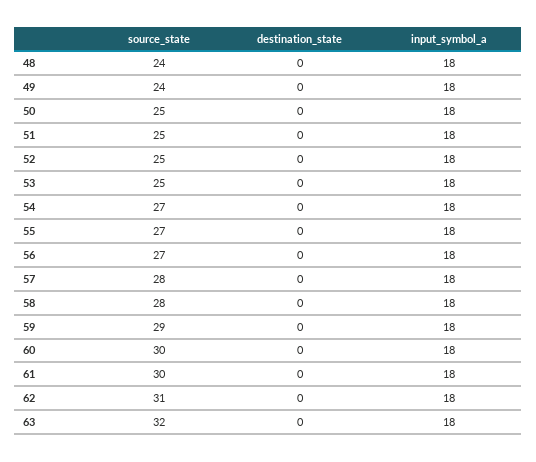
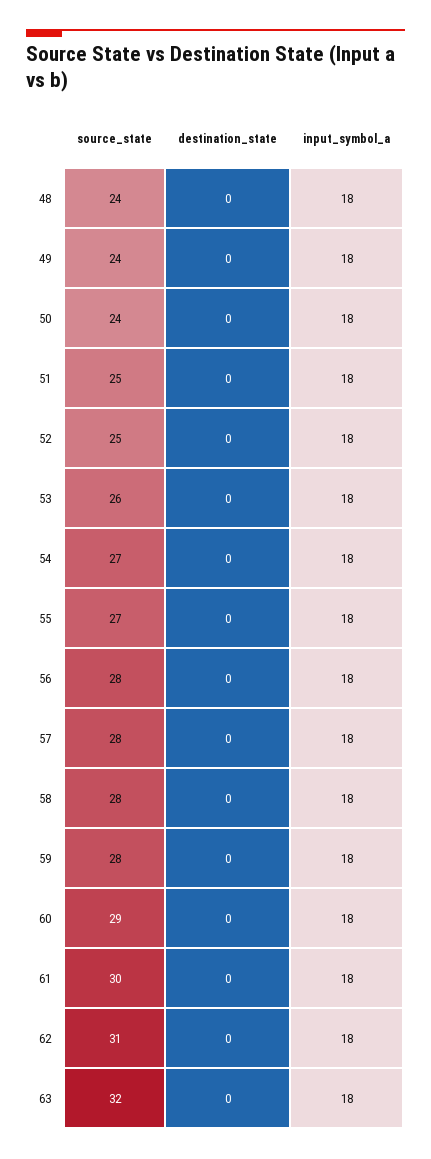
  {
    "source_state": {
      "48": 24,
      "49": 24,
-     "50": 25,
+     "50": 24,
      "51": 25,
      "52": 25,
-     "53": 25,
+     "53": 26,
      "54": 27,
      "55": 27,
-     "56": 27,
+     "56": 28,
      "57": 28,
      "58": 28,
-     "59": 29,
+     "59": 28,
-     "60": 30,
+     "60": 29,
      "61": 30,
      "62": 31,
      "63": 32
    },
    "destination_state": {
      "48": 0,
      "49": 0,
      "50": 0,
      "51": 0,
      "52": 0,
      "53": 0,
      "54": 0,
      "55": 0,
      "56": 0,
      "57": 0,
      "58": 0,
      "59": 0,
      "60": 0,
      "61": 0,
      "62": 0,
      "63": 0
    },
    "input_symbol_a": {
      "48": 18,
      "49": 18,
      "50": 18,
      "51": 18,
      "52": 18,
      "53": 18,
      "54": 18,
      "55": 18,
      "56": 18,
      "57": 18,
      "58": 18,
      "59": 18,
      "60": 18,
      "61": 18,
      "62": 18,
      "63": 18
    }
  }

